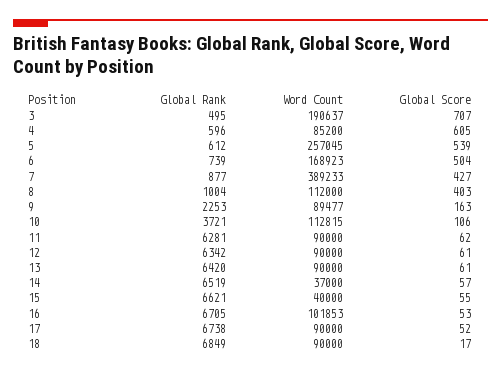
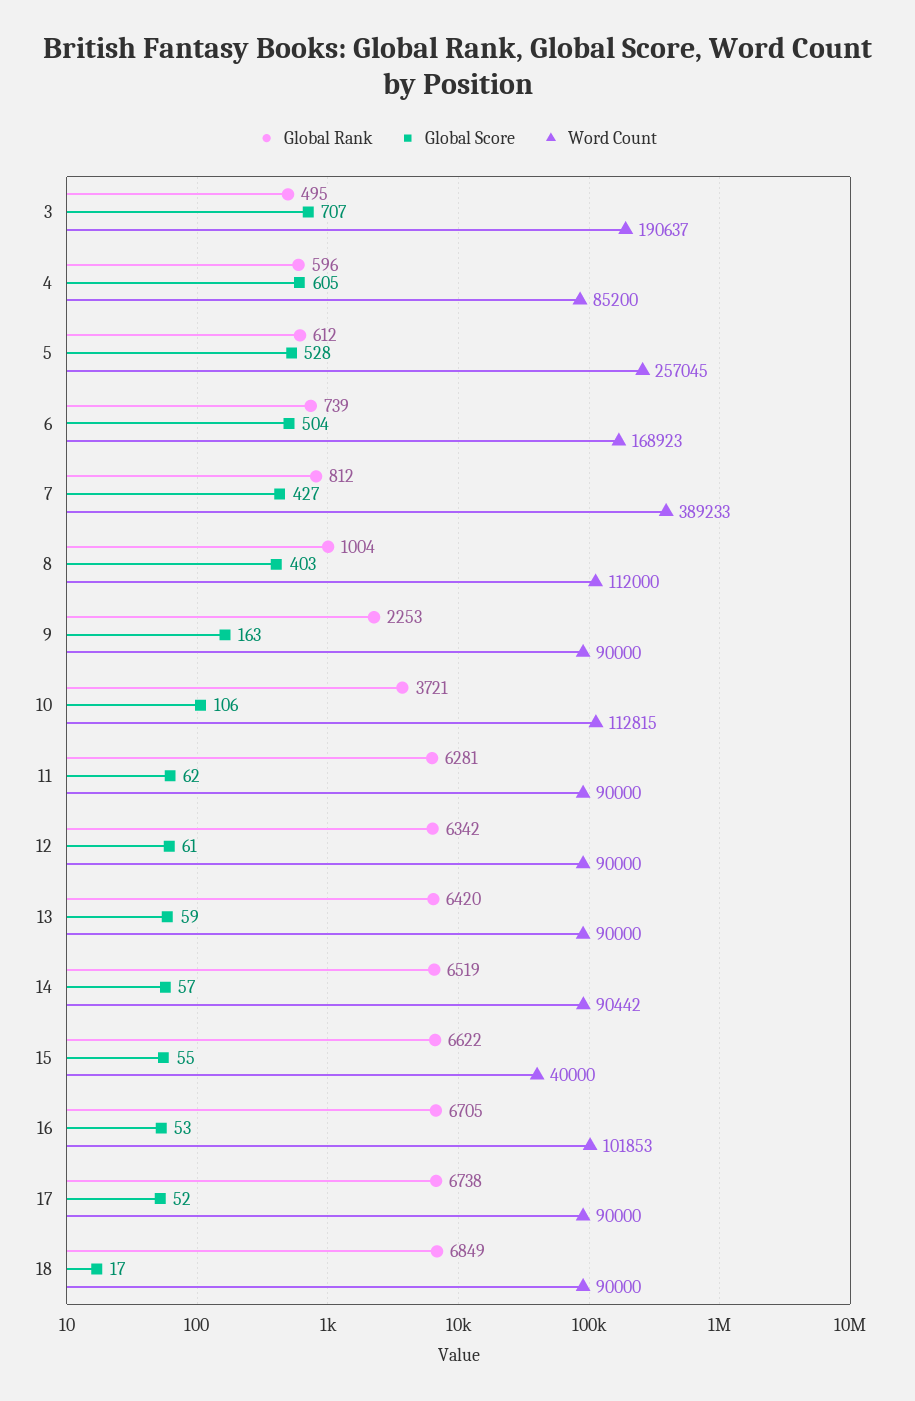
  {
    "Global Rank": {
      "3": 495,
      "4": 596,
      "5": 612,
      "6": 739,
-     "7": 877,
+     "7": 812,
      "8": 1004,
      "9": 2253,
      "10": 3721,
      "11": 6281,
      "12": 6342,
      "13": 6420,
      "14": 6519,
-     "15": 6621,
+     "15": 6622,
      "16": 6705,
      "17": 6738,
      "18": 6849
    },
    "Word Count": {
      "3": 190637,
      "4": 85200,
      "5": 257045,
      "6": 168923,
      "7": 389233,
      "8": 112000,
-     "9": 89477,
+     "9": 90000,
      "10": 112815,
      "11": 90000,
      "12": 90000,
      "13": 90000,
-     "14": 37000,
+     "14": 90442,
      "15": 40000,
      "16": 101853,
      "17": 90000,
      "18": 90000
    },
    "Global Score": {
      "3": 707,
      "4": 605,
-     "5": 539,
+     "5": 528,
      "6": 504,
      "7": 427,
      "8": 403,
      "9": 163,
      "10": 106,
      "11": 62,
      "12": 61,
-     "13": 61,
+     "13": 59,
      "14": 57,
      "15": 55,
      "16": 53,
      "17": 52,
      "18": 17
    }
  }

